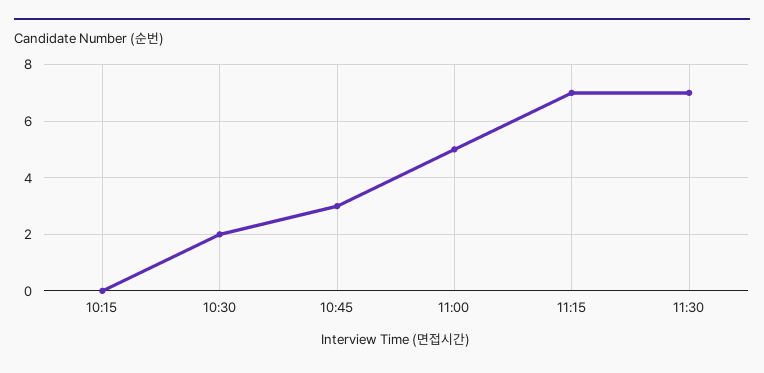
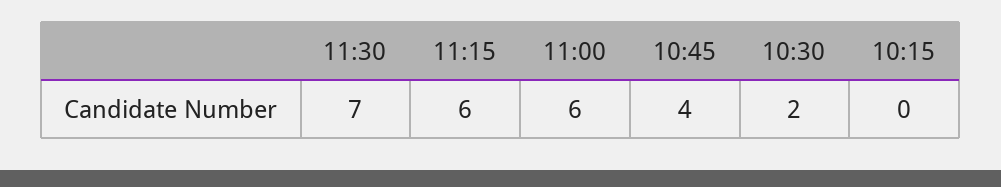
  {
    "10:15": 0,
    "10:30": 2,
-   "10:45": 3,
+   "10:45": 4,
-   "11:00": 5,
+   "11:00": 6,
-   "11:15": 7,
+   "11:15": 6,
    "11:30": 7
  }

